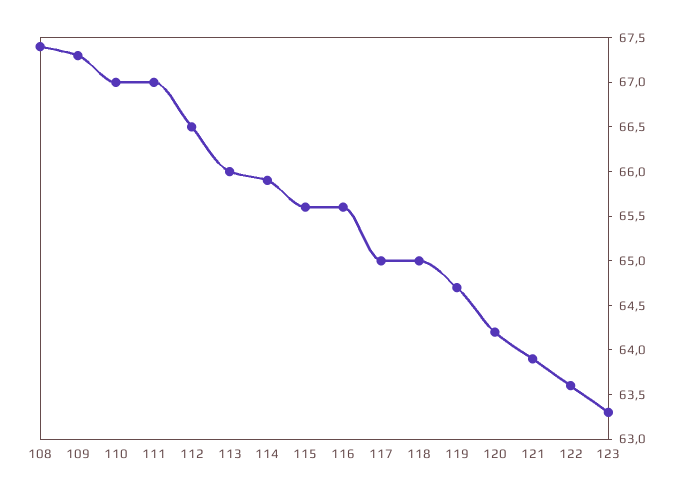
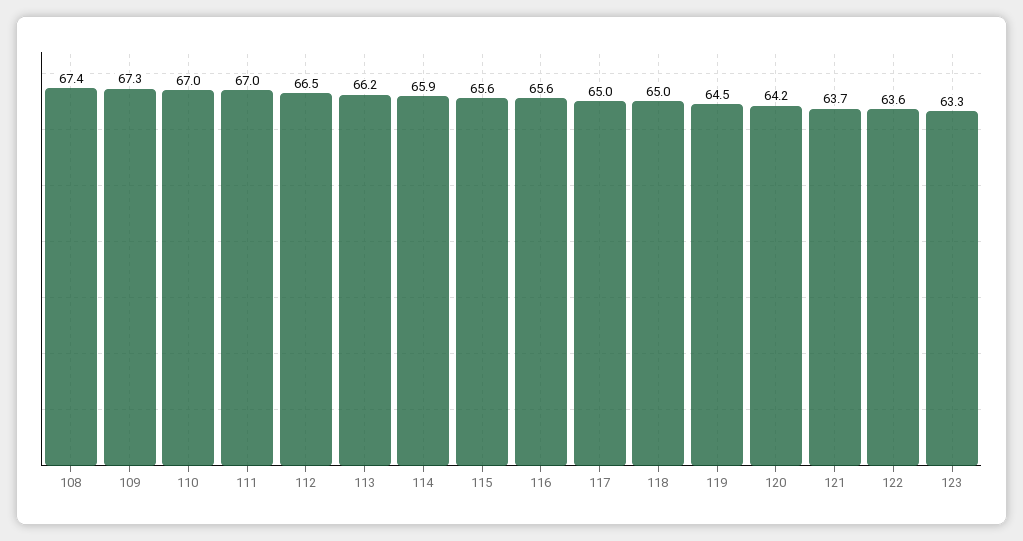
  {
    "108": 67.4,
    "109": 67.3,
    "110": 67,
    "111": 67,
    "112": 66.5,
-   "113": 66,
+   "113": 66.2,
    "114": 65.9,
    "115": 65.6,
    "116": 65.6,
    "117": 65,
    "118": 65,
-   "119": 64.7,
+   "119": 64.5,
    "120": 64.2,
-   "121": 63.9,
+   "121": 63.7,
    "122": 63.6,
    "123": 63.3
  }

